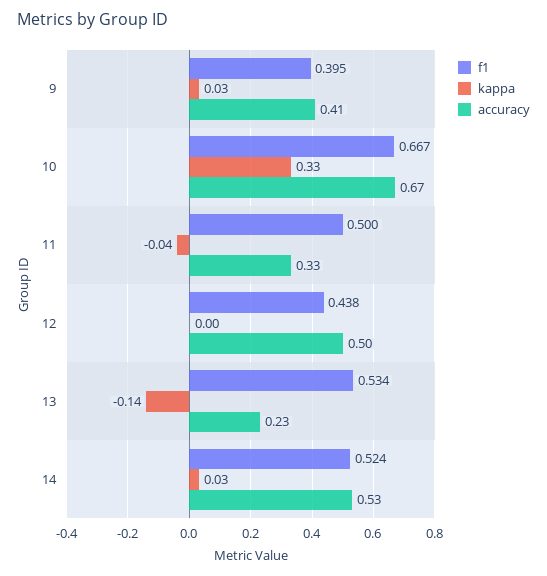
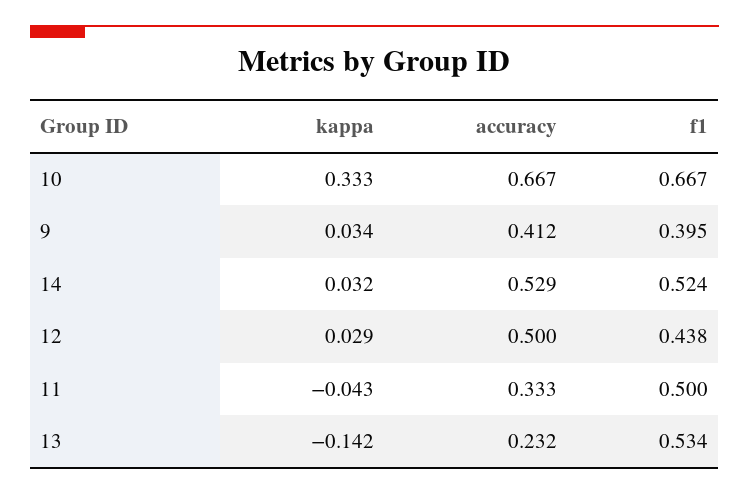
  {
    "f1": {
      "9": 0.395,
      "10": 0.667,
      "11": 0.5,
      "12": 0.438,
      "13": 0.534,
      "14": 0.524
    },
    "kappa": {
      "9": 0.034,
      "10": 0.333,
      "11": -0.043,
-     "12": 0,
+     "12": 0.029,
      "13": -0.142,
      "14": 0.032
    },
    "accuracy": {
      "9": 0.412,
      "10": 0.667,
      "11": 0.333,
      "12": 0.5,
      "13": 0.232,
      "14": 0.529
    }
  }

